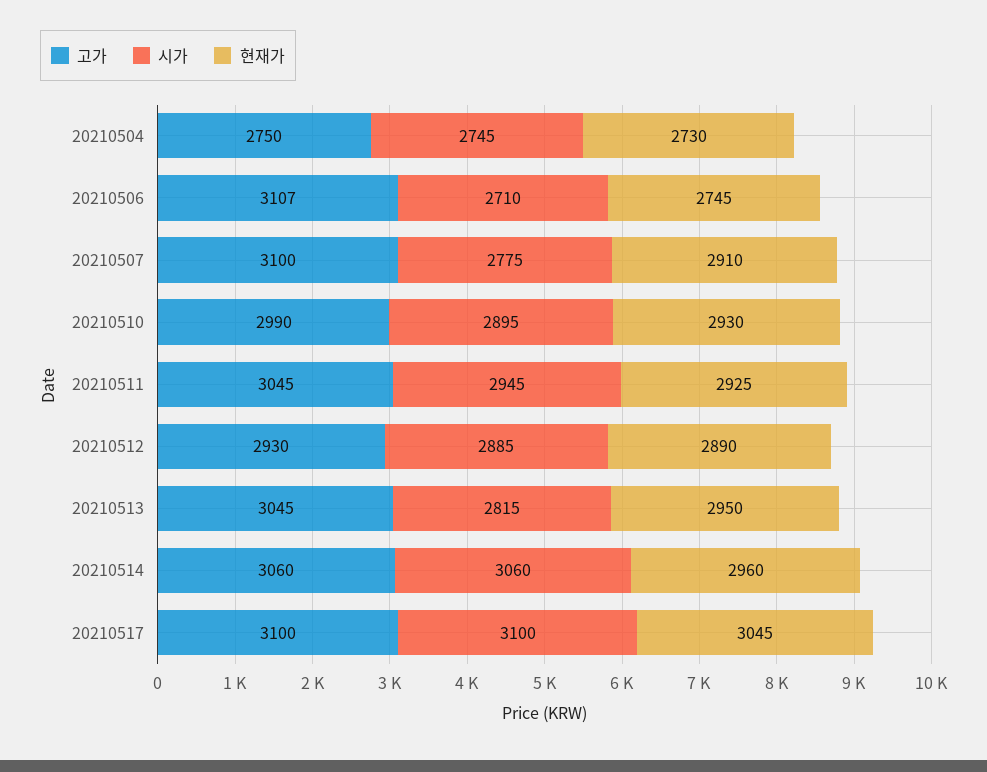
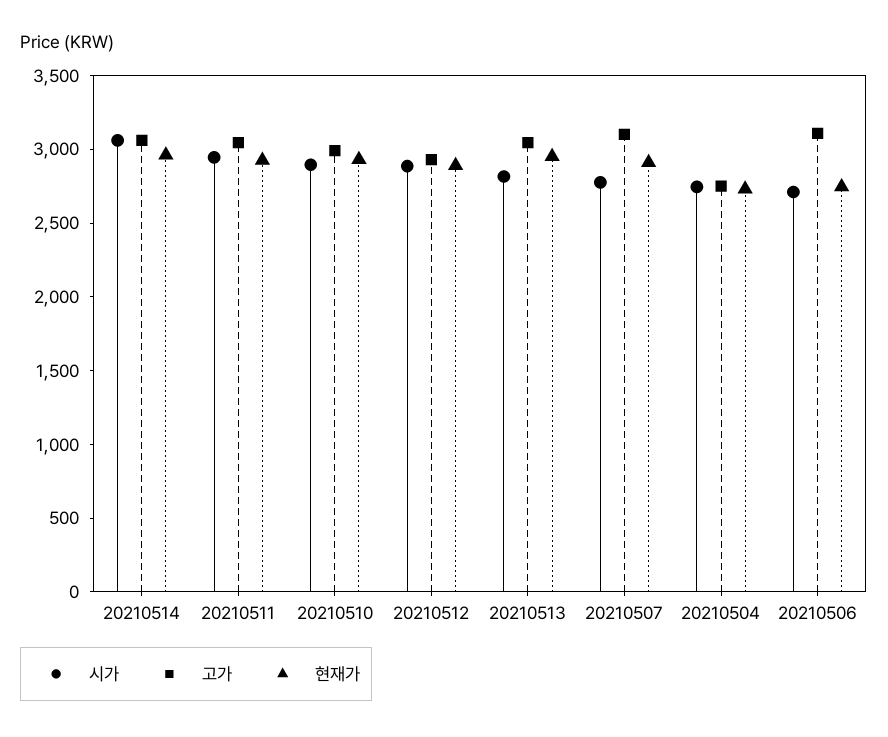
  {
    "고가": {
      "20210504": 2750,
      "20210506": 3107,
      "20210507": 3100,
      "20210510": 2990,
      "20210511": 3045,
      "20210512": 2930,
      "20210513": 3045,
-     "20210514": 3060,
+     "20210514": 3060
-     "20210517": 3100
    },
    "시가": {
      "20210504": 2745,
      "20210506": 2710,
      "20210507": 2775,
      "20210510": 2895,
      "20210511": 2945,
      "20210512": 2885,
      "20210513": 2815,
-     "20210514": 3060,
+     "20210514": 3060
-     "20210517": 3100
    },
    "현재가": {
      "20210504": 2730,
      "20210506": 2745,
      "20210507": 2910,
      "20210510": 2930,
      "20210511": 2925,
      "20210512": 2890,
      "20210513": 2950,
-     "20210514": 2960,
+     "20210514": 2960
-     "20210517": 3045
    }
  }

